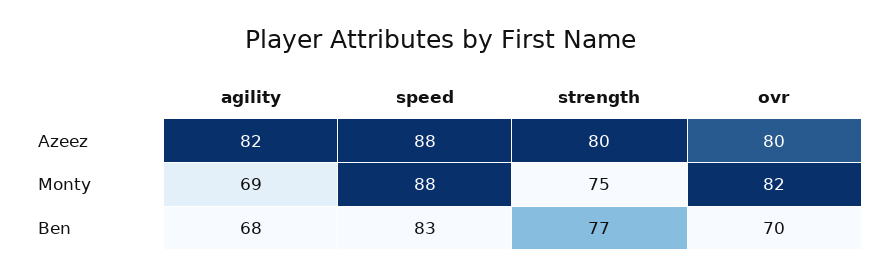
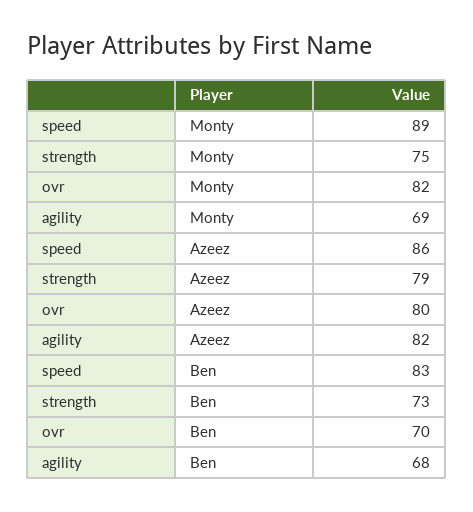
  {
    "agility": {
      "Azeez": 82,
      "Monty": 69,
      "Ben": 68
    },
    "speed": {
-     "Azeez": 88,
+     "Azeez": 86,
-     "Monty": 88,
+     "Monty": 89,
      "Ben": 83
    },
    "strength": {
-     "Azeez": 80,
+     "Azeez": 79,
      "Monty": 75,
-     "Ben": 77
+     "Ben": 73
    },
    "ovr": {
      "Azeez": 80,
      "Monty": 82,
      "Ben": 70
    }
  }

